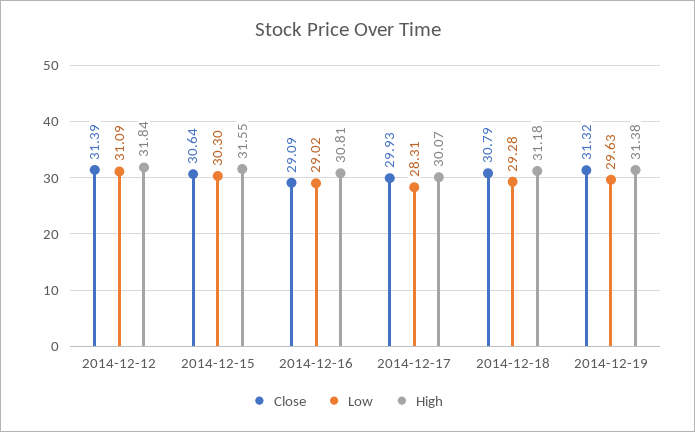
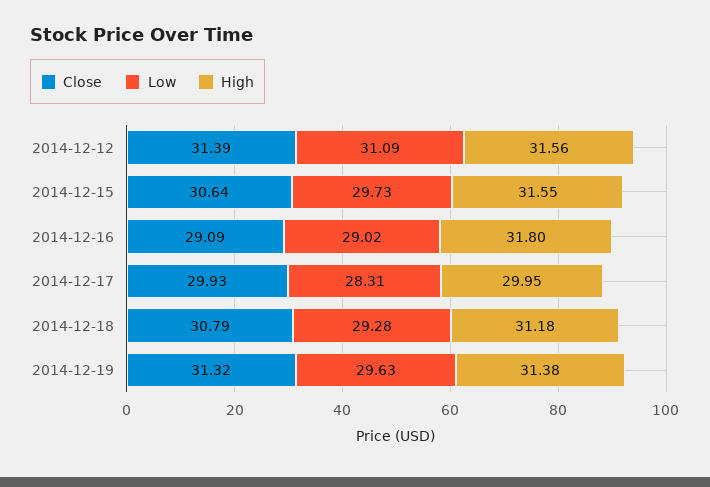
  {
    "Close": {
      "2014-12-12": 31.39,
      "2014-12-15": 30.64,
      "2014-12-16": 29.09,
      "2014-12-17": 29.93,
      "2014-12-18": 30.79,
      "2014-12-19": 31.32
    },
    "Low": {
      "2014-12-12": 31.09,
-     "2014-12-15": 30.3,
+     "2014-12-15": 29.73,
      "2014-12-16": 29.02,
      "2014-12-17": 28.31,
      "2014-12-18": 29.28,
      "2014-12-19": 29.63
    },
    "High": {
-     "2014-12-12": 31.84,
+     "2014-12-12": 31.56,
      "2014-12-15": 31.55,
-     "2014-12-16": 30.81,
+     "2014-12-16": 31.8,
-     "2014-12-17": 30.07,
+     "2014-12-17": 29.95,
      "2014-12-18": 31.18,
      "2014-12-19": 31.38
    }
  }

